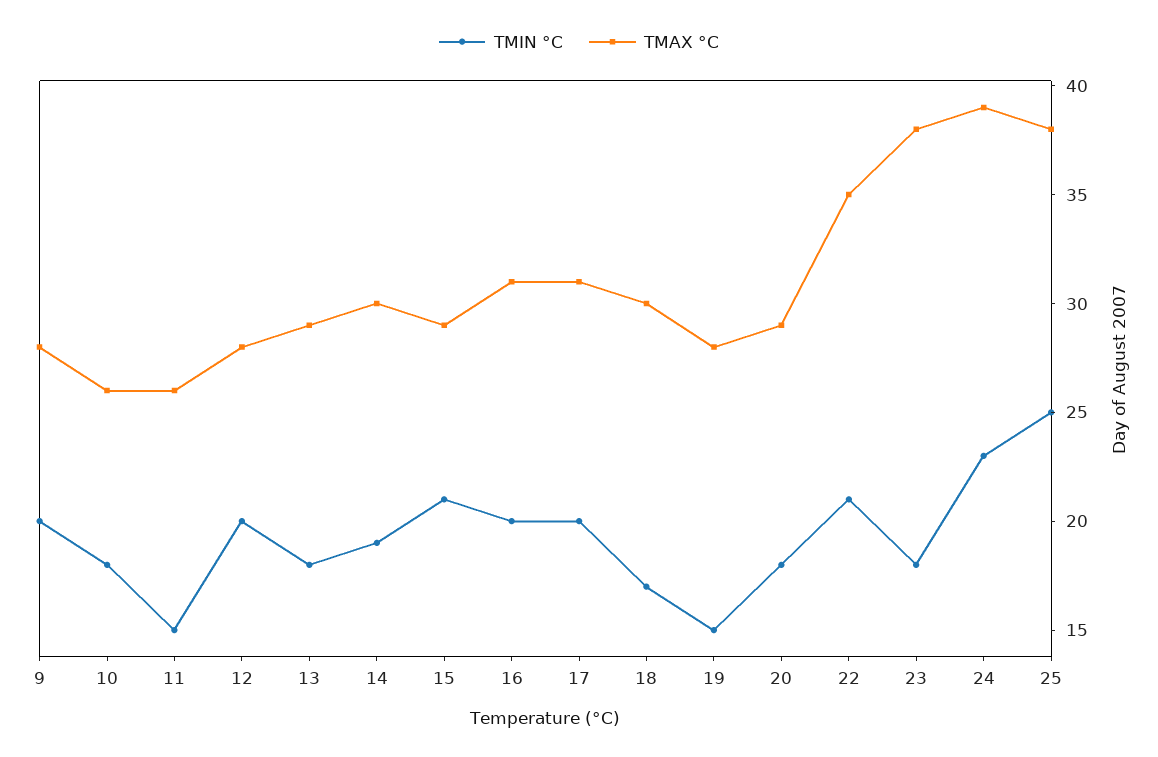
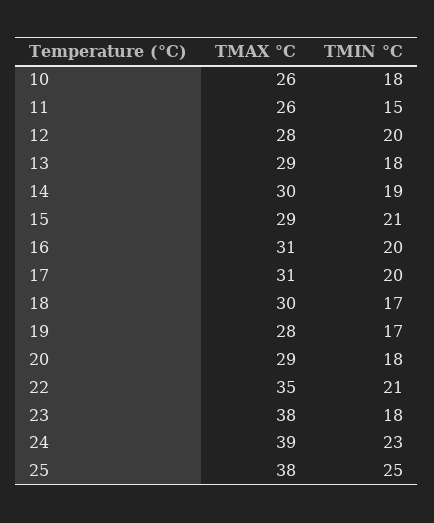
  {
    "TMIN °C": {
-     "9": 20,
      "10": 18,
      "11": 15,
      "12": 20,
      "13": 18,
      "14": 19,
      "15": 21,
      "16": 20,
      "17": 20,
      "18": 17,
-     "19": 15,
+     "19": 17,
      "20": 18,
      "22": 21,
      "23": 18,
      "24": 23,
      "25": 25
    },
    "TMAX °C": {
-     "9": 28,
      "10": 26,
      "11": 26,
      "12": 28,
      "13": 29,
      "14": 30,
      "15": 29,
      "16": 31,
      "17": 31,
      "18": 30,
      "19": 28,
      "20": 29,
      "22": 35,
      "23": 38,
      "24": 39,
      "25": 38
    }
  }

